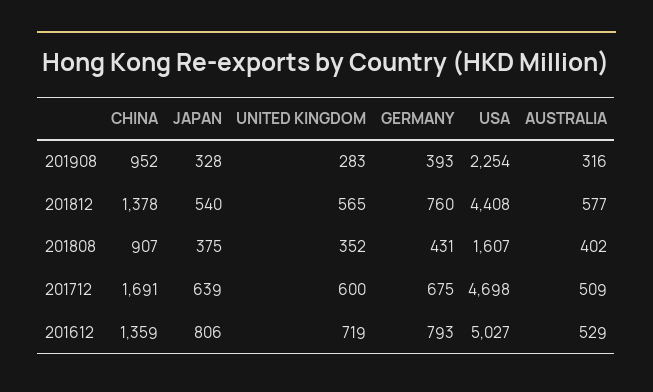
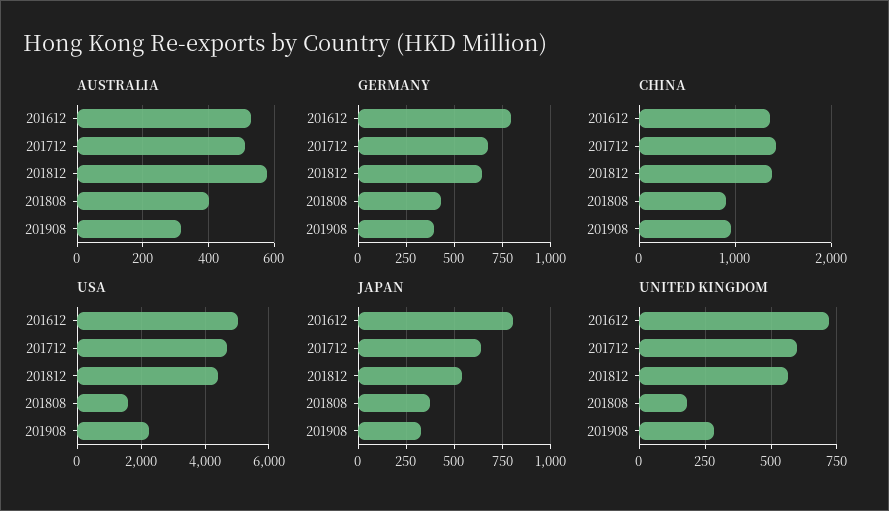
  {
    "CHINA": {
      "201908": 952,
      "201812": 1378,
      "201808": 907,
-     "201712": 1691,
+     "201712": 1400,
      "201612": 1359
    },
    "JAPAN": {
      "201908": 328,
      "201812": 540,
      "201808": 375,
      "201712": 639,
      "201612": 806
    },
    "UNITED KINGDOM": {
      "201908": 283,
      "201812": 565,
-     "201808": 352,
+     "201808": 175,
      "201712": 600,
      "201612": 719
    },
    "GERMANY": {
      "201908": 393,
-     "201812": 760,
+     "201812": 650,
      "201808": 431,
      "201712": 675,
      "201612": 793
    },
    "USA": {
      "201908": 2254,
      "201812": 4408,
      "201808": 1607,
      "201712": 4698,
      "201612": 5027
    },
    "AUSTRALIA": {
      "201908": 316,
      "201812": 577,
      "201808": 402,
      "201712": 509,
      "201612": 529
    }
  }

